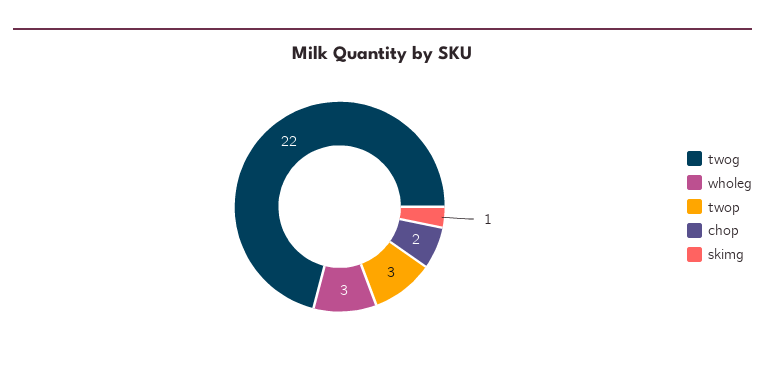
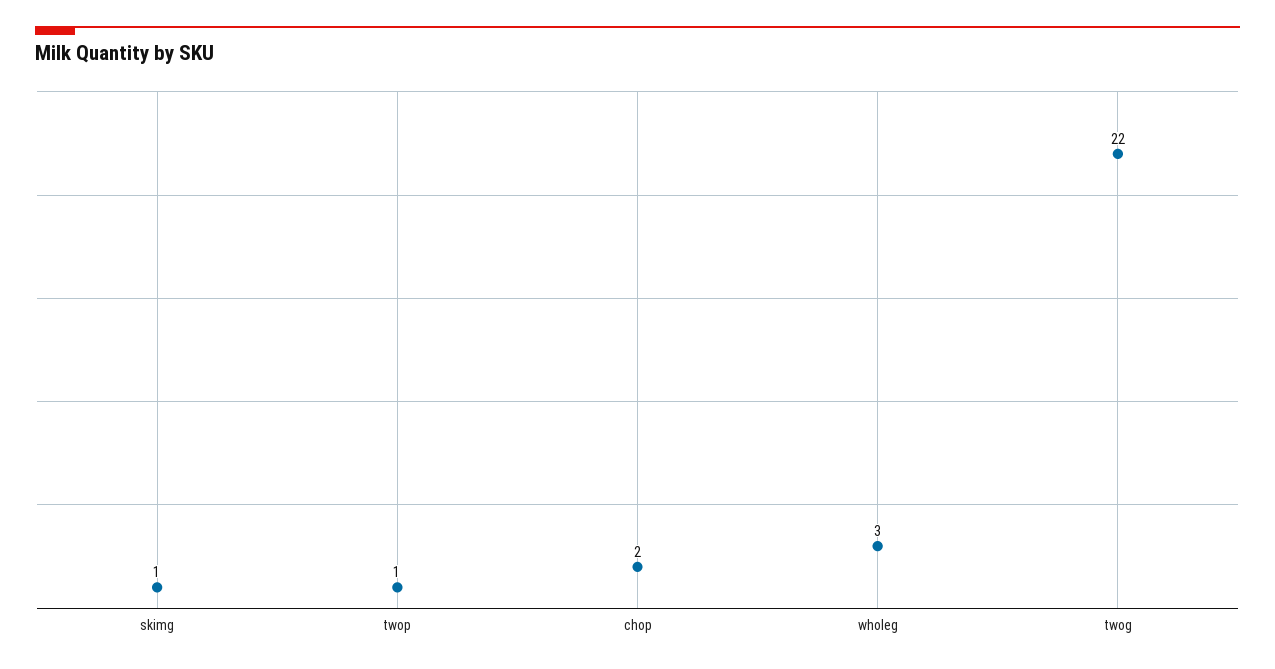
  {
    "twog": 22,
    "wholeg": 3,
-   "twop": 3,
+   "twop": 1,
    "chop": 2,
    "skimg": 1
  }

